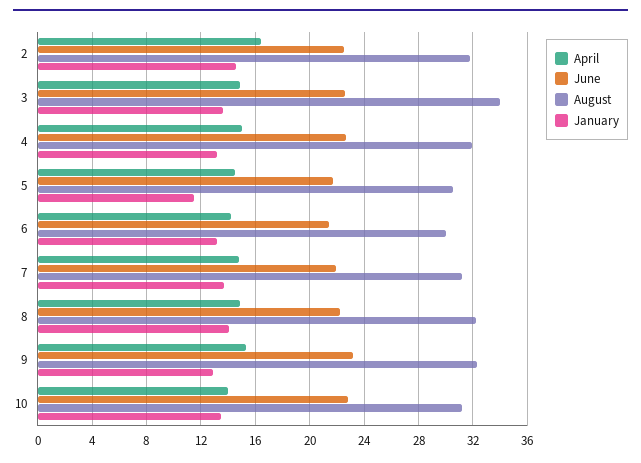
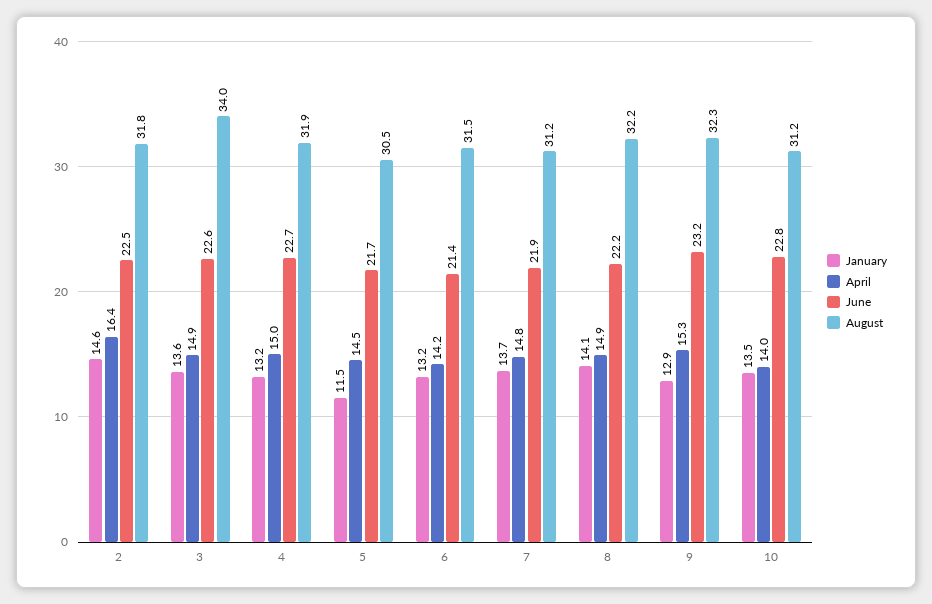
  {
    "April": {
      "2": 16.4,
      "3": 14.9,
      "4": 15,
      "5": 14.5,
      "6": 14.2,
      "7": 14.8,
      "8": 14.9,
      "9": 15.3,
      "10": 14
    },
    "June": {
      "2": 22.5,
      "3": 22.6,
      "4": 22.7,
      "5": 21.7,
      "6": 21.4,
      "7": 21.9,
      "8": 22.2,
      "9": 23.2,
      "10": 22.8
    },
    "August": {
      "2": 31.8,
      "3": 34,
      "4": 31.9,
      "5": 30.5,
-     "6": 30,
+     "6": 31.5,
      "7": 31.2,
      "8": 32.2,
      "9": 32.3,
      "10": 31.2
    },
    "January": {
      "2": 14.6,
      "3": 13.6,
      "4": 13.2,
      "5": 11.5,
      "6": 13.2,
      "7": 13.7,
      "8": 14.1,
      "9": 12.9,
      "10": 13.5
    }
  }

